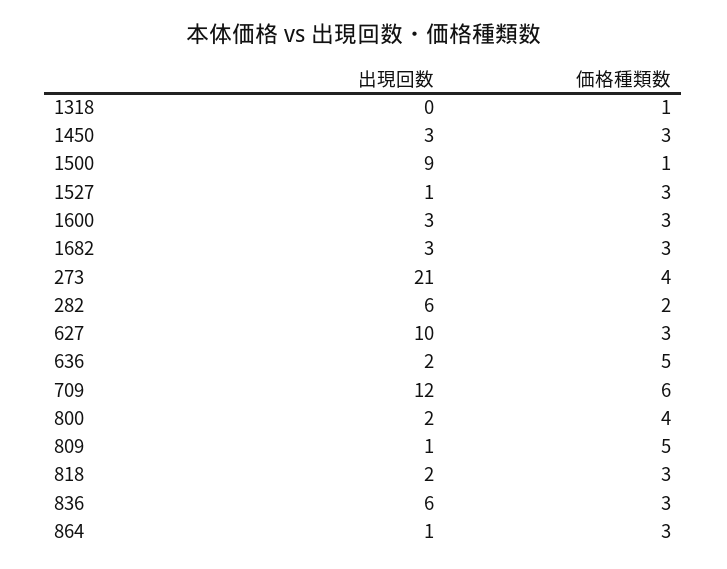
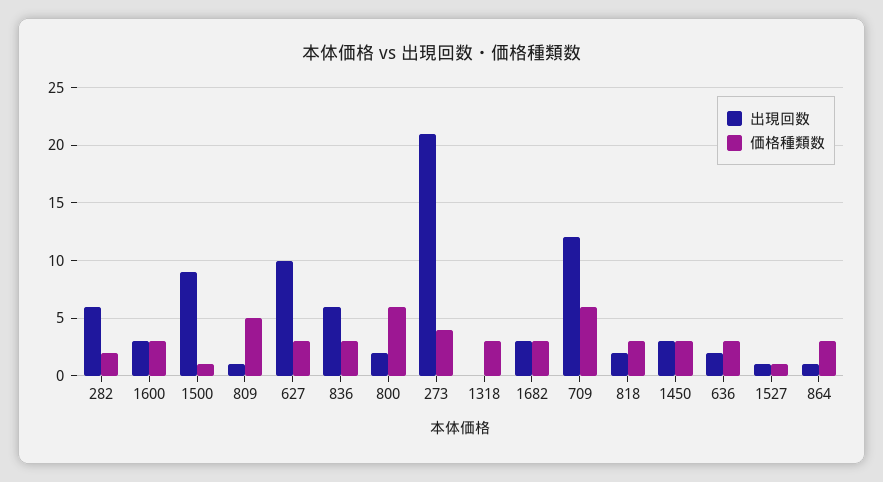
  {
    "出現回数": {
      "1318": 0,
      "1450": 3,
      "1500": 9,
      "1527": 1,
      "1600": 3,
      "1682": 3,
      "273": 21,
      "282": 6,
      "627": 10,
      "636": 2,
      "709": 12,
      "800": 2,
      "809": 1,
      "818": 2,
      "836": 6,
      "864": 1
    },
    "価格種類数": {
-     "1318": 1,
+     "1318": 3,
      "1450": 3,
      "1500": 1,
-     "1527": 3,
+     "1527": 1,
      "1600": 3,
      "1682": 3,
      "273": 4,
      "282": 2,
      "627": 3,
-     "636": 5,
+     "636": 3,
      "709": 6,
-     "800": 4,
+     "800": 6,
      "809": 5,
      "818": 3,
      "836": 3,
      "864": 3
    }
  }

